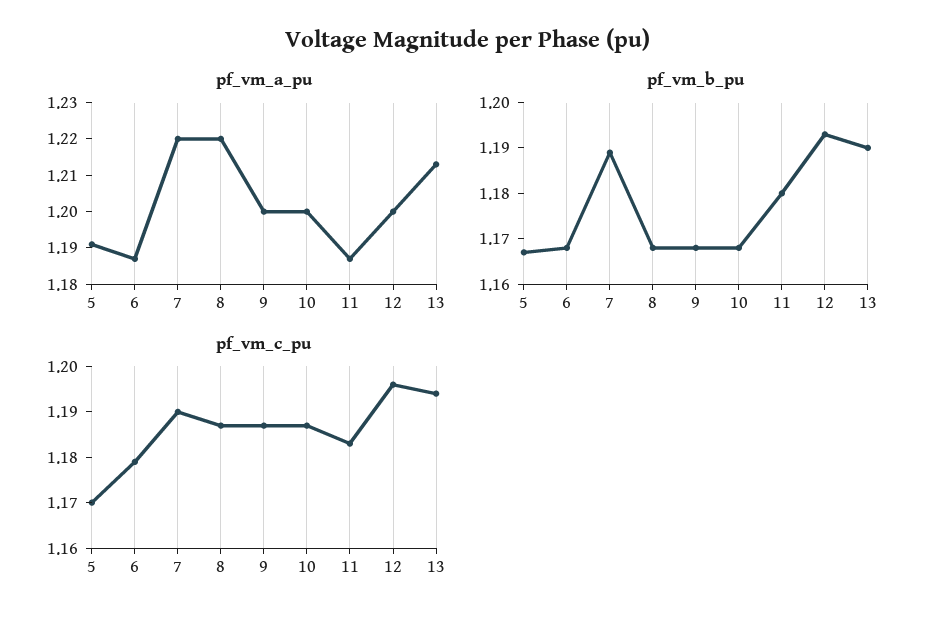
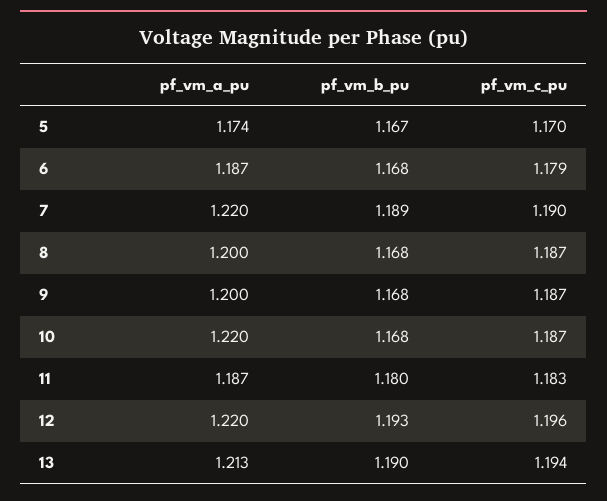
  {
    "pf_vm_a_pu": {
-     "5": 1.19,
+     "5": 1.174,
      "6": 1.187,
      "7": 1.22,
-     "8": 1.22,
+     "8": 1.2,
      "9": 1.2,
-     "10": 1.2,
+     "10": 1.22,
      "11": 1.187,
-     "12": 1.2,
+     "12": 1.22,
      "13": 1.213
    },
    "pf_vm_b_pu": {
      "5": 1.167,
      "6": 1.168,
      "7": 1.189,
      "8": 1.168,
      "9": 1.168,
      "10": 1.168,
      "11": 1.18,
      "12": 1.193,
      "13": 1.19
    },
    "pf_vm_c_pu": {
      "5": 1.17,
      "6": 1.179,
      "7": 1.19,
      "8": 1.187,
      "9": 1.187,
      "10": 1.187,
      "11": 1.183,
      "12": 1.196,
      "13": 1.194
    }
  }

